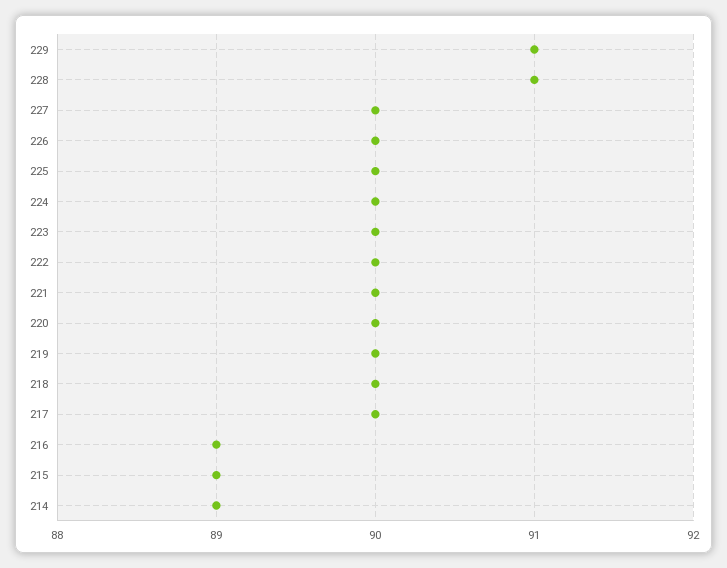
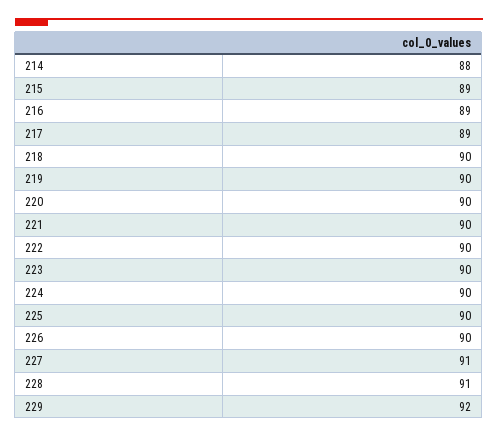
  {
-   "229": 91,
+   "229": 92,
    "228": 91,
-   "227": 90,
+   "227": 91,
    "226": 90,
    "225": 90,
    "224": 90,
    "223": 90,
    "222": 90,
    "221": 90,
    "220": 90,
    "219": 90,
    "218": 90,
-   "217": 90,
+   "217": 89,
    "216": 89,
    "215": 89,
-   "214": 89
+   "214": 88
  }

